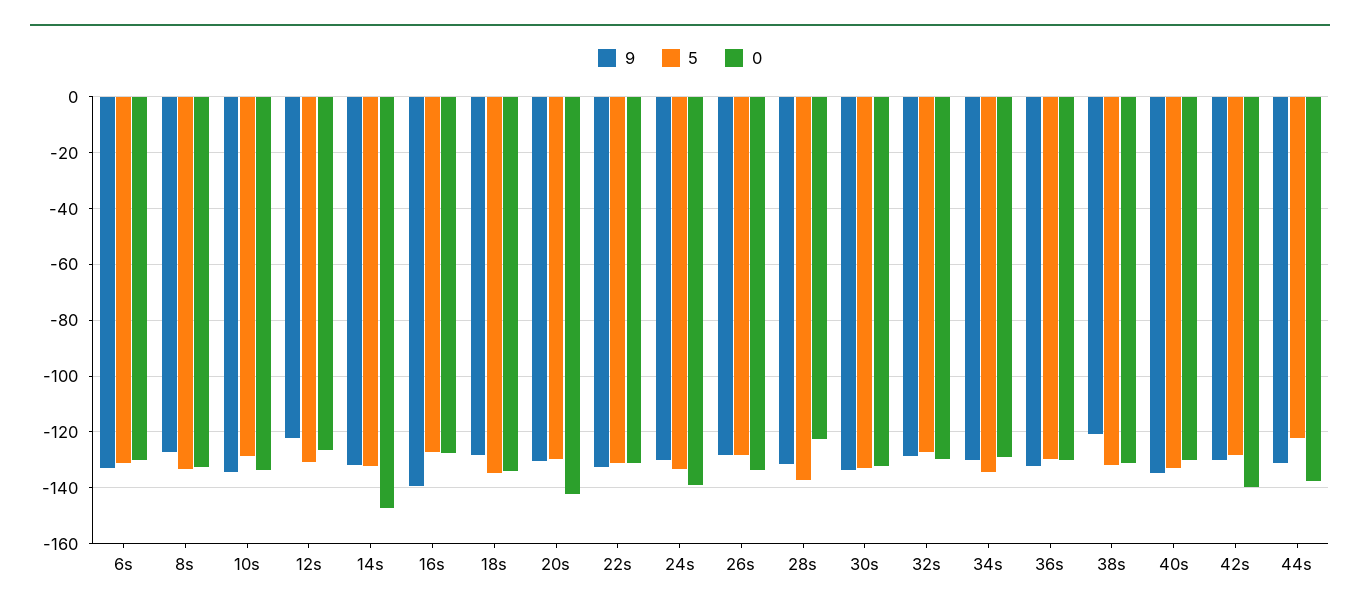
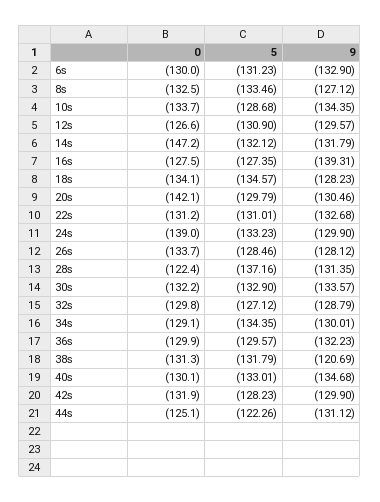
  {
    "9": {
      "6s": -132.9,
      "8s": -127.12,
      "10s": -134.35,
-     "12s": -122.5,
+     "12s": -129.57,
      "14s": -131.79,
      "16s": -139.31,
      "18s": -128.23,
      "20s": -130.46,
      "22s": -132.68,
      "24s": -129.9,
      "26s": -128.12,
      "28s": -131.35,
      "30s": -133.57,
      "32s": -128.79,
      "34s": -130.01,
      "36s": -132.23,
      "38s": -120.69,
      "40s": -134.68,
      "42s": -129.9,
      "44s": -131.12
    },
    "5": {
      "6s": -131.23,
      "8s": -133.46,
      "10s": -128.68,
      "12s": -130.9,
      "14s": -132.12,
      "16s": -127.35,
      "18s": -134.57,
      "20s": -129.79,
      "22s": -131.01,
      "24s": -133.23,
      "26s": -128.46,
      "28s": -137.16,
      "30s": -132.9,
      "32s": -127.12,
      "34s": -134.35,
      "36s": -129.57,
      "38s": -131.79,
      "40s": -133.01,
      "42s": -128.23,
      "44s": -122.26
    },
    "0": {
      "6s": -130,
      "8s": -132.5,
      "10s": -133.7,
      "12s": -126.6,
      "14s": -147.2,
      "16s": -127.5,
      "18s": -134.1,
      "20s": -142.1,
      "22s": -131.2,
      "24s": -139,
      "26s": -133.7,
      "28s": -122.4,
      "30s": -132.2,
      "32s": -129.8,
      "34s": -129.1,
      "36s": -129.9,
      "38s": -131.3,
      "40s": -130.1,
-     "42s": -140,
+     "42s": -131.9,
-     "44s": -137.5
+     "44s": -125.1
    }
  }

